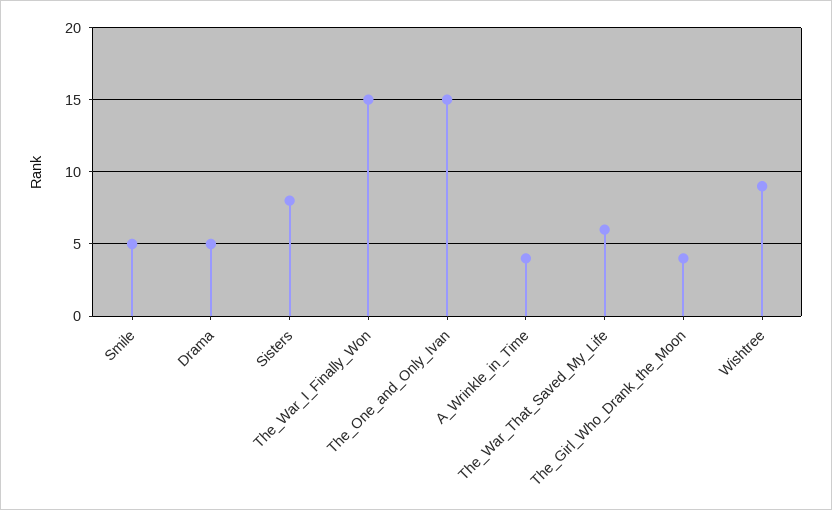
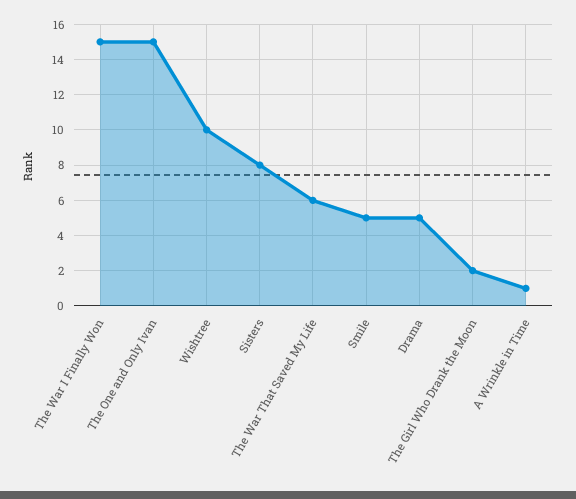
  {
    "Smile": 5,
    "Drama": 5,
    "Sisters": 8,
    "The_War_I_Finally_Won": 15,
    "The_One_and_Only_Ivan": 15,
-   "A_Wrinkle_in_Time": 4,
+   "A_Wrinkle_in_Time": 1,
    "The_War_That_Saved_My_Life": 6,
-   "The_Girl_Who_Drank_the_Moon": 4,
+   "The_Girl_Who_Drank_the_Moon": 2,
-   "Wishtree": 9
+   "Wishtree": 10
  }

